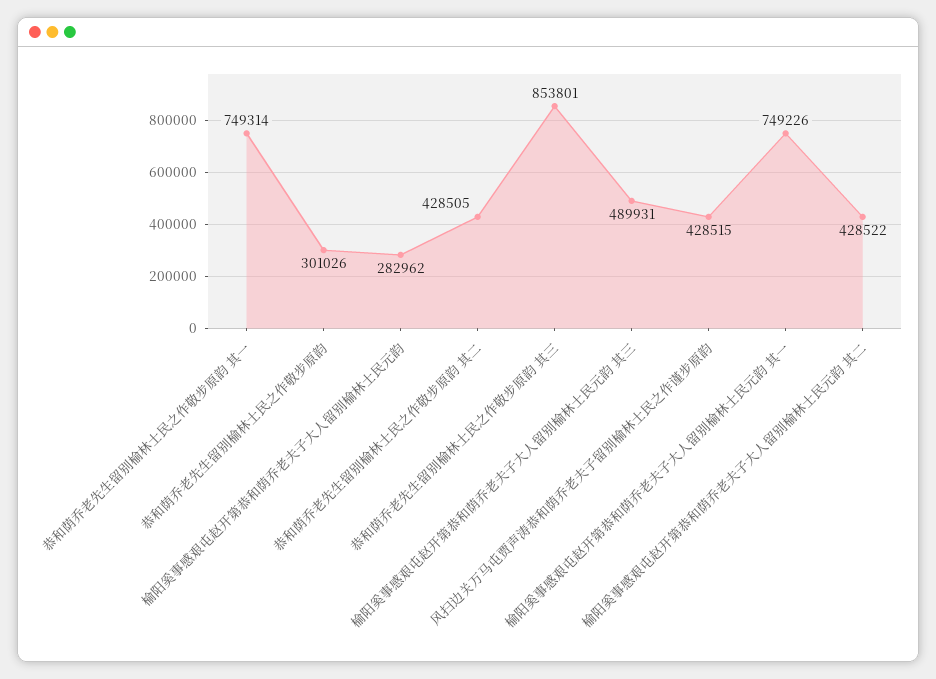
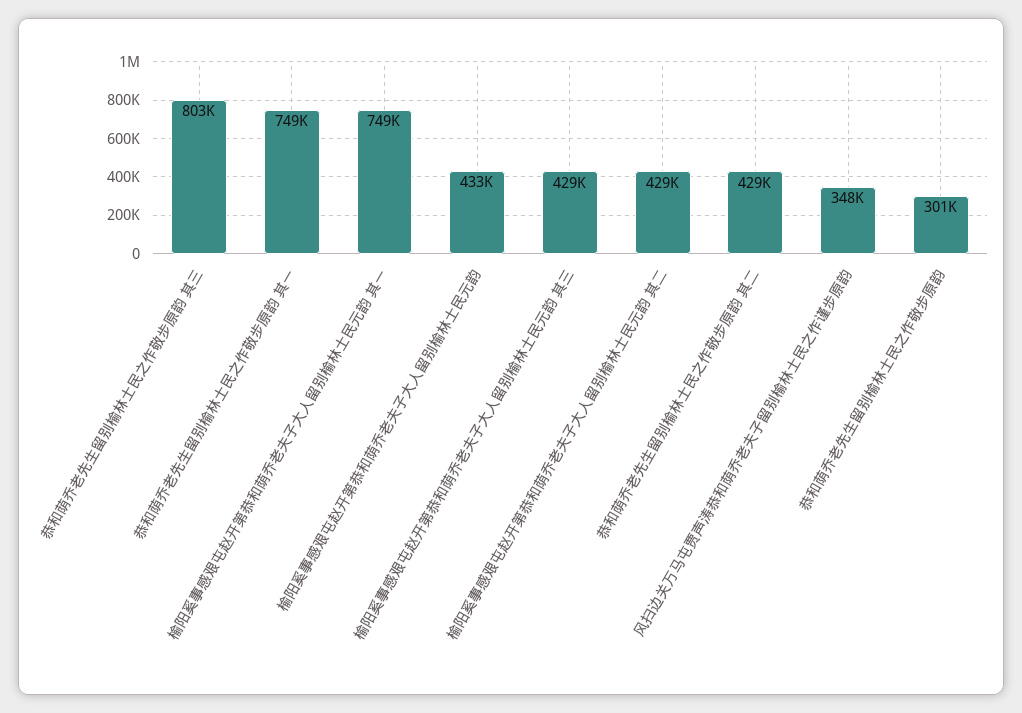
  {
    "恭和荫乔老先生留别榆林士民之作敬步原韵 其一": 749314,
    "恭和荫乔老先生留别榆林士民之作敬步原韵": 301026,
-   "榆阳奚事感艰屯赵开第恭和荫乔老夫子大人留别榆林士民元韵": 282962,
+   "榆阳奚事感艰屯赵开第恭和荫乔老夫子大人留别榆林士民元韵": 433000,
    "恭和荫乔老先生留别榆林士民之作敬步原韵 其二": 428505,
-   "恭和荫乔老先生留别榆林士民之作敬步原韵 其三": 853801,
+   "恭和荫乔老先生留别榆林士民之作敬步原韵 其三": 803000,
-   "榆阳奚事感艰屯赵开第恭和荫乔老夫子大人留别榆林士民元韵 其三": 489931,
+   "榆阳奚事感艰屯赵开第恭和荫乔老夫子大人留别榆林士民元韵 其三": 429000,
-   "风扫边关万马屯贾声涛恭和荫乔老夫子留别榆林士民之作谨步原韵": 428515,
+   "风扫边关万马屯贾声涛恭和荫乔老夫子留别榆林士民之作谨步原韵": 348000,
    "榆阳奚事感艰屯赵开第恭和荫乔老夫子大人留别榆林士民元韵 其一": 749226,
    "榆阳奚事感艰屯赵开第恭和荫乔老夫子大人留别榆林士民元韵 其二": 428522
  }

